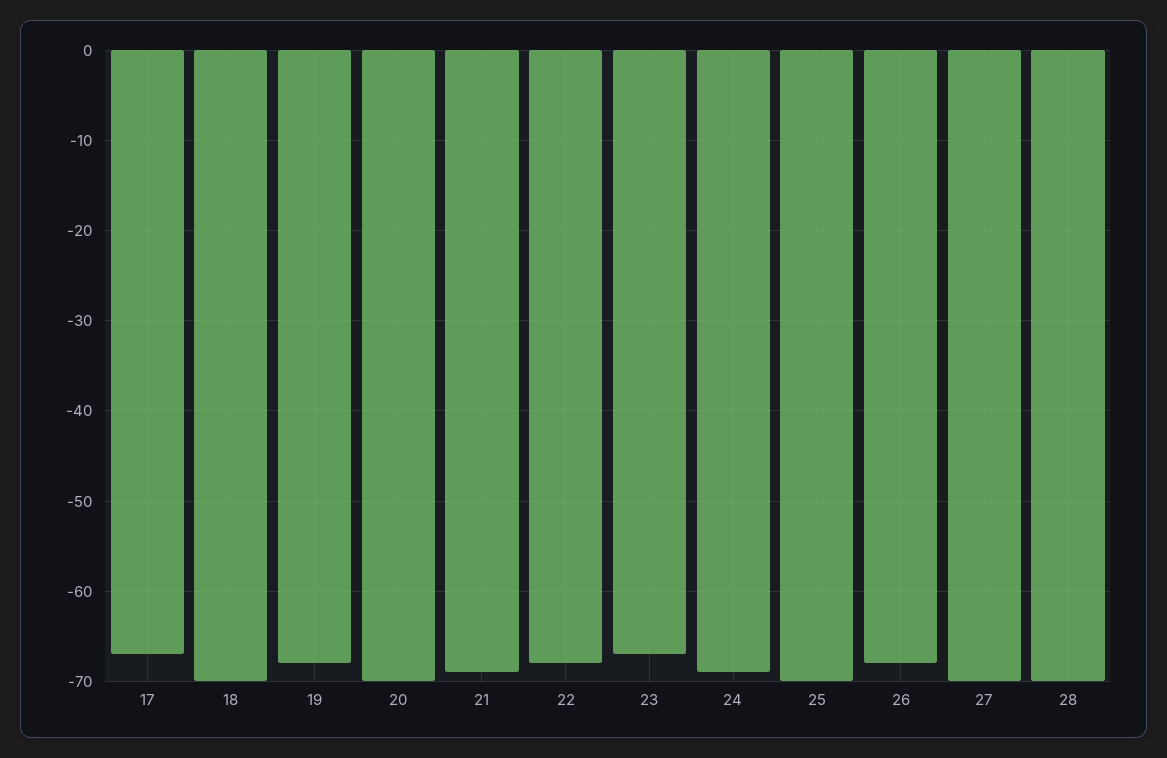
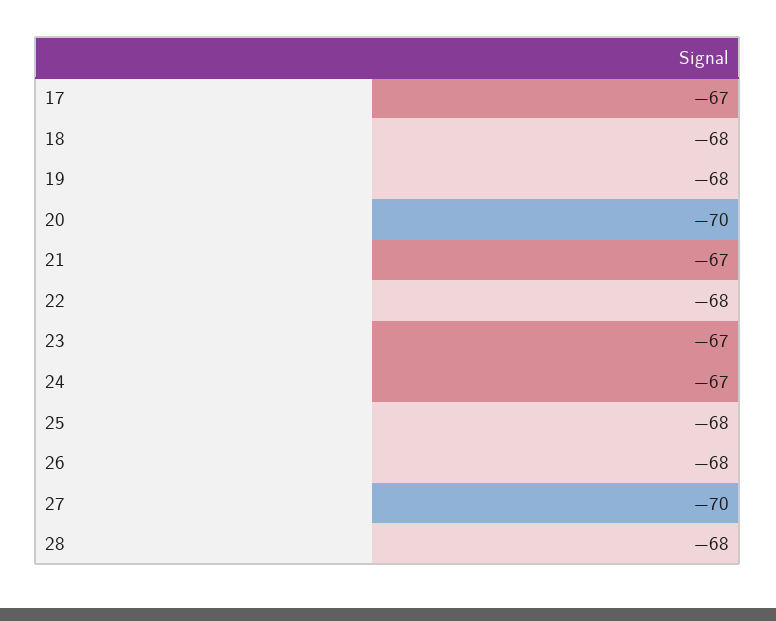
  {
    "17": -67,
-   "18": -70,
+   "18": -68,
    "19": -68,
    "20": -70,
-   "21": -69,
+   "21": -67,
    "22": -68,
    "23": -67,
-   "24": -69,
+   "24": -67,
-   "25": -70,
+   "25": -68,
    "26": -68,
    "27": -70,
-   "28": -70
+   "28": -68
  }

